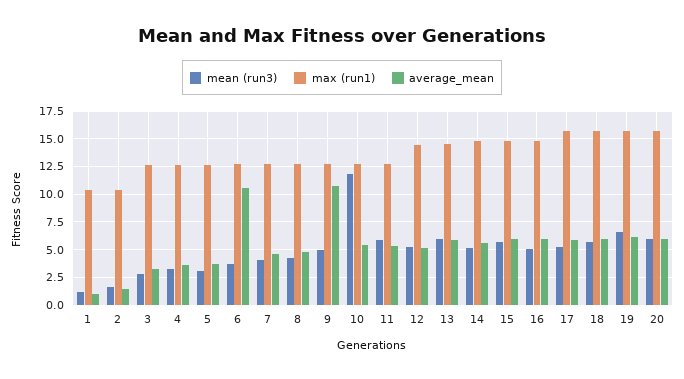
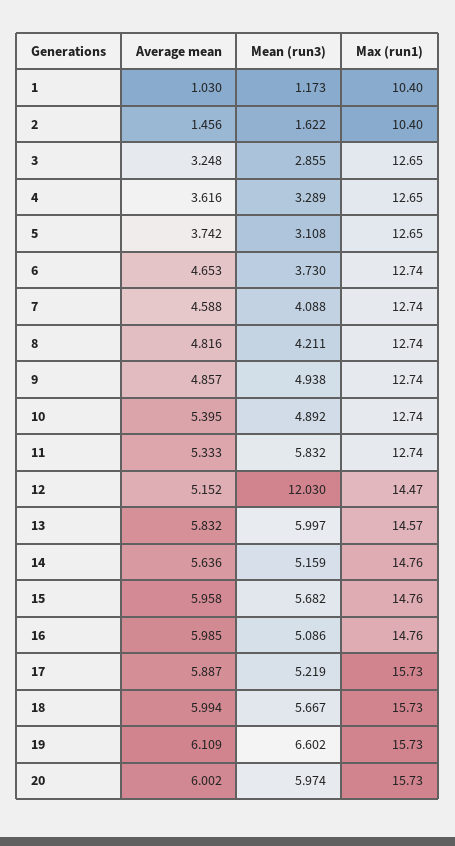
  {
    "mean (run3)": {
      "1": 1.173,
      "2": 1.622,
      "3": 2.855,
      "4": 3.289,
      "5": 3.108,
      "6": 3.73,
      "7": 4.088,
      "8": 4.211,
      "9": 4.938,
-     "10": 12.5,
+     "10": 4.892,
      "11": 5.832,
-     "12": 5,
+     "12": 12.03,
      "13": 5.997,
      "14": 5.159,
      "15": 5.682,
      "16": 5.086,
      "17": 5.219,
      "18": 5.667,
      "19": 6.602,
      "20": 5.974
    },
    "max (run1)": {
      "1": 10.4,
      "2": 10.4,
      "3": 12.65,
      "4": 12.65,
      "5": 12.65,
      "6": 12.74,
      "7": 12.74,
      "8": 12.74,
      "9": 12.74,
      "10": 12.74,
      "11": 12.74,
      "12": 14.47,
      "13": 14.57,
      "14": 14.76,
      "15": 14.76,
      "16": 14.76,
      "17": 15.73,
      "18": 15.73,
      "19": 15.73,
      "20": 15.73
    },
    "average_mean": {
      "1": 1.03,
      "2": 1.456,
      "3": 3.248,
      "4": 3.616,
      "5": 3.742,
-     "6": 10,
+     "6": 4.653,
      "7": 4.588,
      "8": 4.816,
-     "9": 10,
+     "9": 4.857,
      "10": 5.395,
      "11": 5.333,
      "12": 5.152,
      "13": 5.832,
      "14": 5.636,
      "15": 5.958,
      "16": 5.985,
      "17": 5.887,
      "18": 5.994,
      "19": 6.109,
      "20": 6.002
    }
  }

